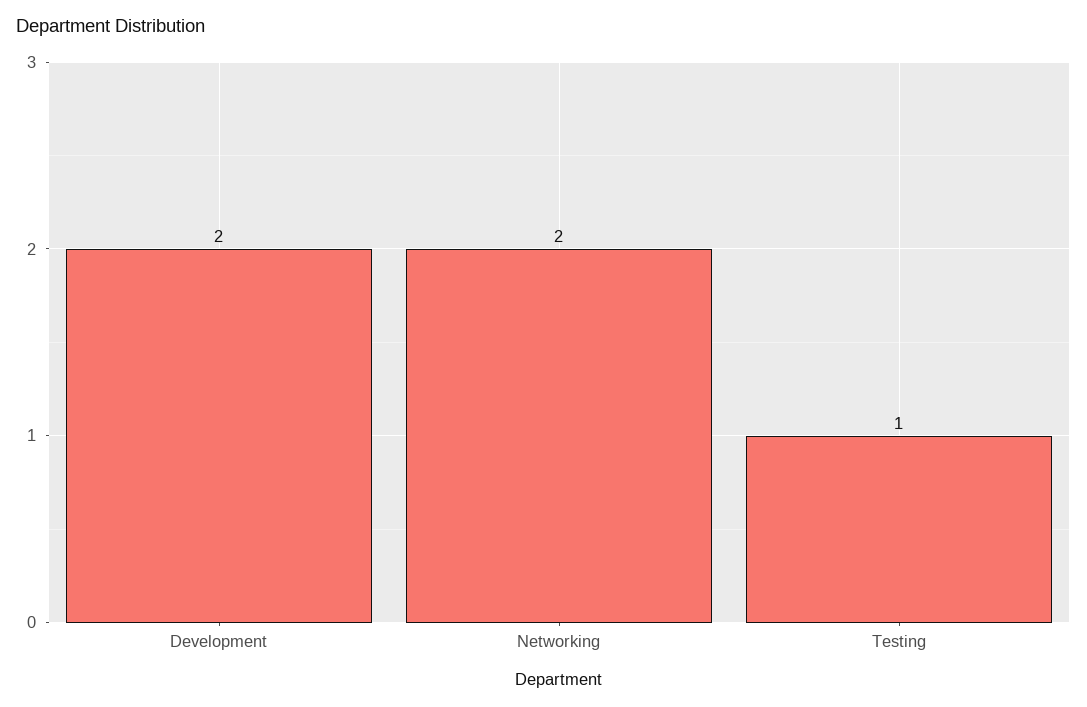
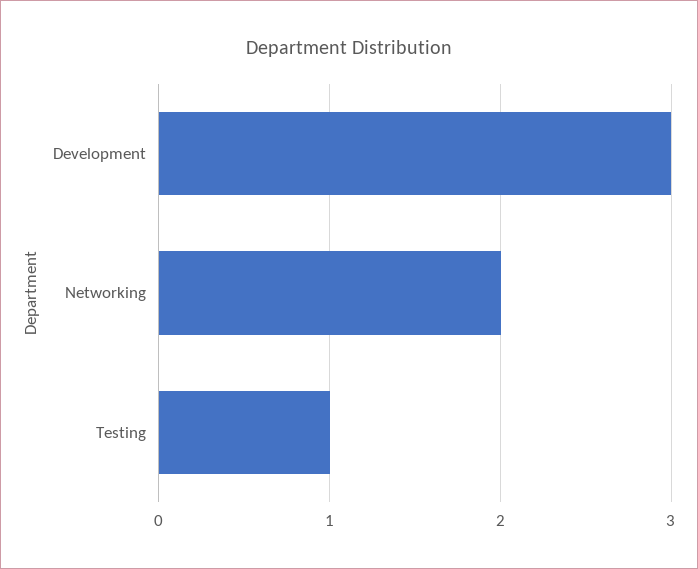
  {
-   "Development": 2,
+   "Development": 3,
    "Networking": 2,
    "Testing": 1
  }

